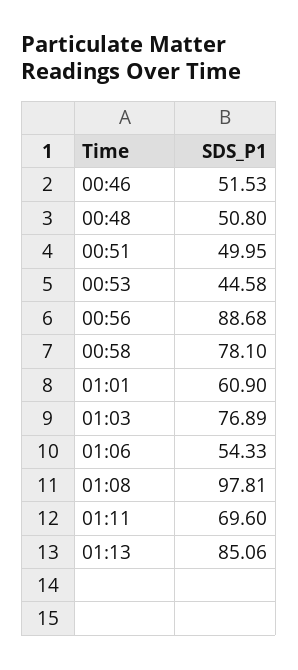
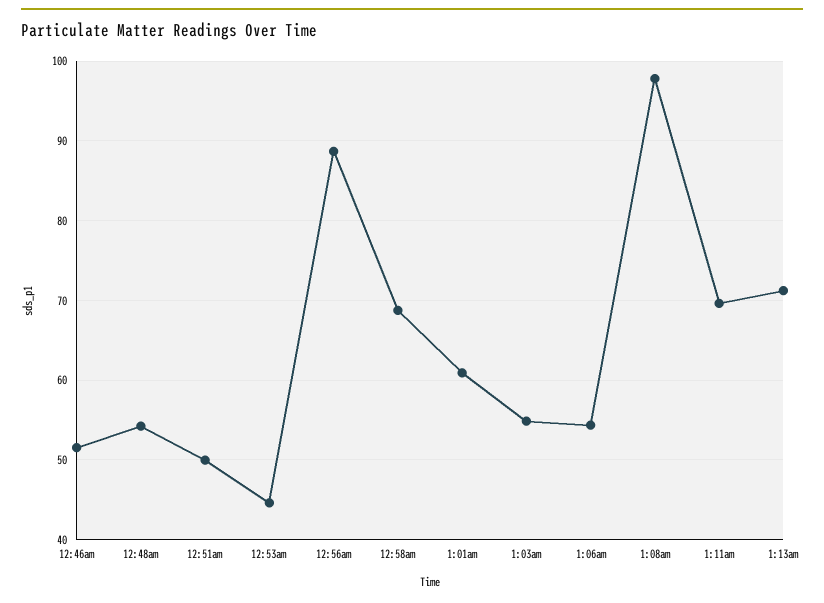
  {
    "00:46": 51.53,
-   "00:48": 50.8,
+   "00:48": 54,
    "00:51": 49.95,
    "00:53": 44.58,
    "00:56": 88.68,
-   "00:58": 78.1,
+   "00:58": 69,
    "01:01": 60.9,
-   "01:03": 76.89,
+   "01:03": 55,
    "01:06": 54.33,
    "01:08": 97.81,
    "01:11": 69.6,
-   "01:13": 85.06
+   "01:13": 71
  }

